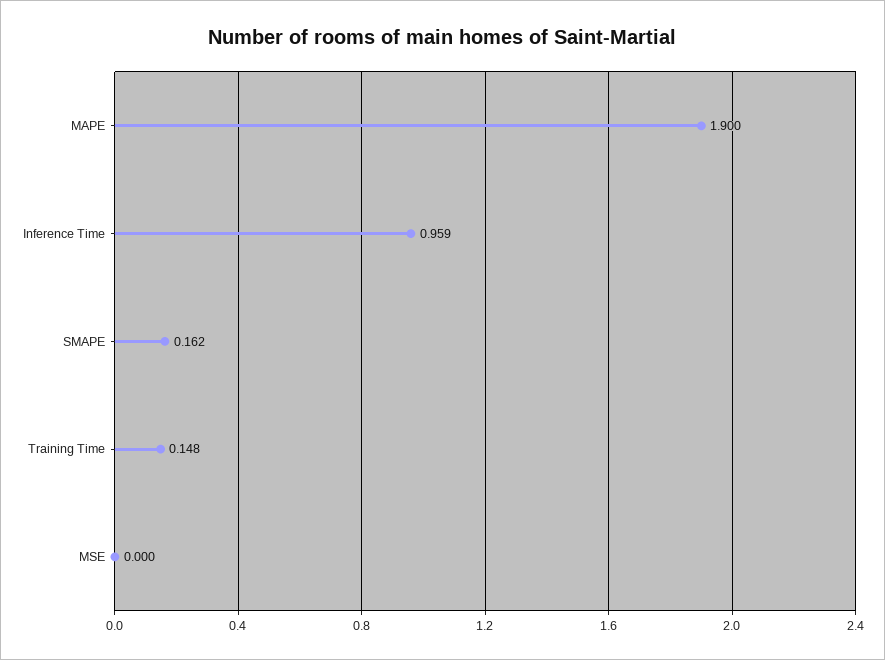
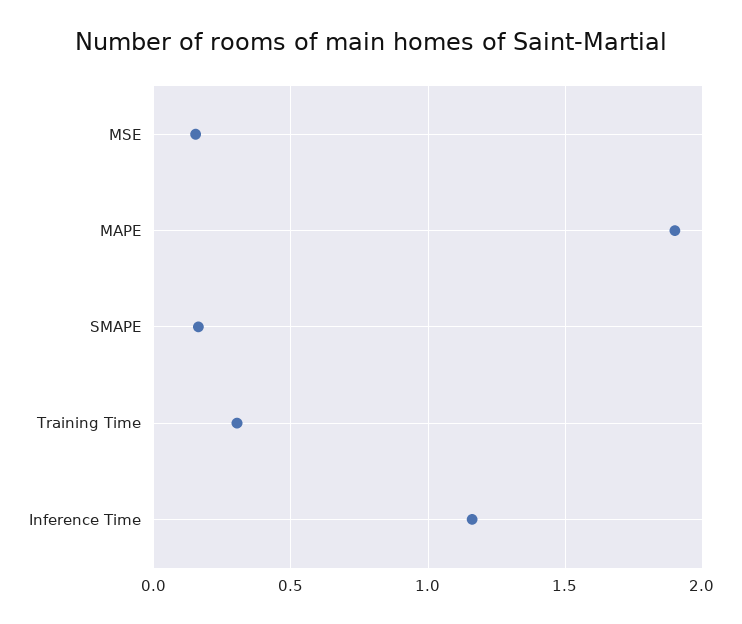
  {
    "MAPE": 1.9,
-   "Inference Time": 0.959,
+   "Inference Time": 1.15,
    "SMAPE": 0.162,
-   "Training Time": 0.148,
+   "Training Time": 0.3,
-   "MSE": 0
+   "MSE": 0.15
  }

